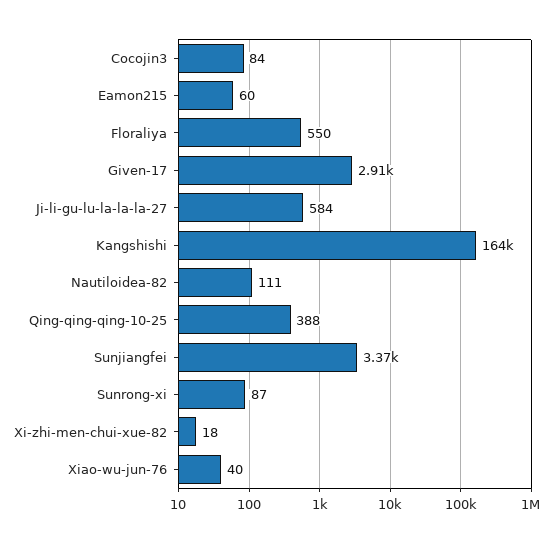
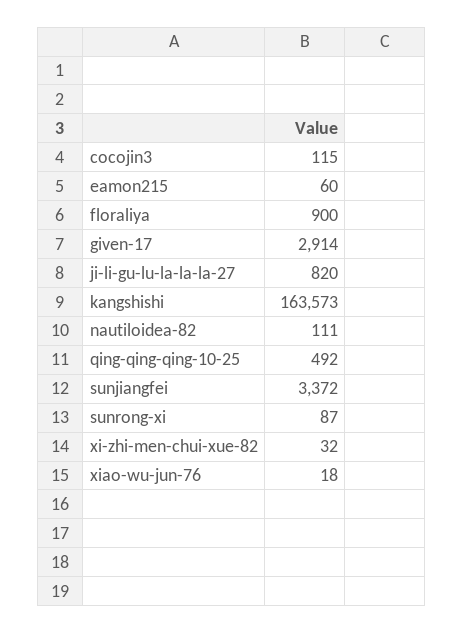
  {
-   "Cocojin3": 84,
+   "Cocojin3": 115,
    "Eamon215": 60,
-   "Floraliya": 550,
+   "Floraliya": 900,
    "Given-17": 2914,
-   "Ji-li-gu-lu-la-la-la-27": 584,
+   "Ji-li-gu-lu-la-la-la-27": 820,
    "Kangshishi": 163573,
    "Nautiloidea-82": 111,
-   "Qing-qing-qing-10-25": 388,
+   "Qing-qing-qing-10-25": 492,
    "Sunjiangfei": 3372,
    "Sunrong-xi": 87,
-   "Xi-zhi-men-chui-xue-82": 18,
+   "Xi-zhi-men-chui-xue-82": 32,
-   "Xiao-wu-jun-76": 40
+   "Xiao-wu-jun-76": 18
  }

